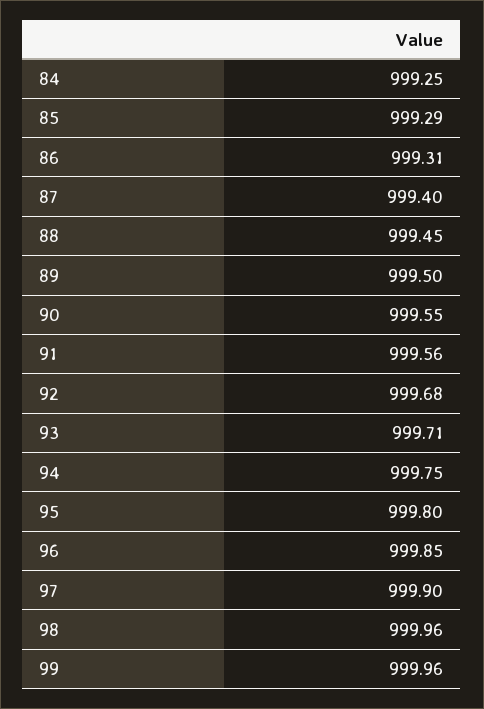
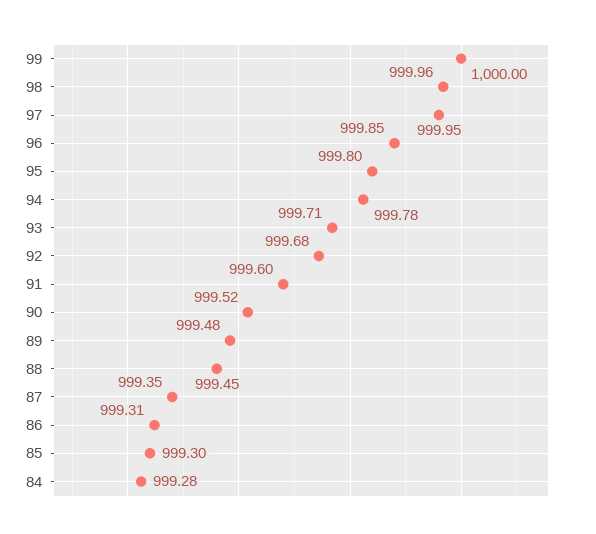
  {
-   "84": 999.25,
+   "84": 999.28,
-   "85": 999.29,
+   "85": 999.3,
    "86": 999.31,
-   "87": 999.4,
+   "87": 999.35,
    "88": 999.45,
-   "89": 999.5,
+   "89": 999.48,
-   "90": 999.55,
+   "90": 999.52,
-   "91": 999.56,
+   "91": 999.6,
    "92": 999.68,
    "93": 999.71,
-   "94": 999.75,
+   "94": 999.78,
    "95": 999.8,
    "96": 999.85,
-   "97": 999.9,
+   "97": 999.95,
    "98": 999.96,
-   "99": 999.96
+   "99": 1000
  }

